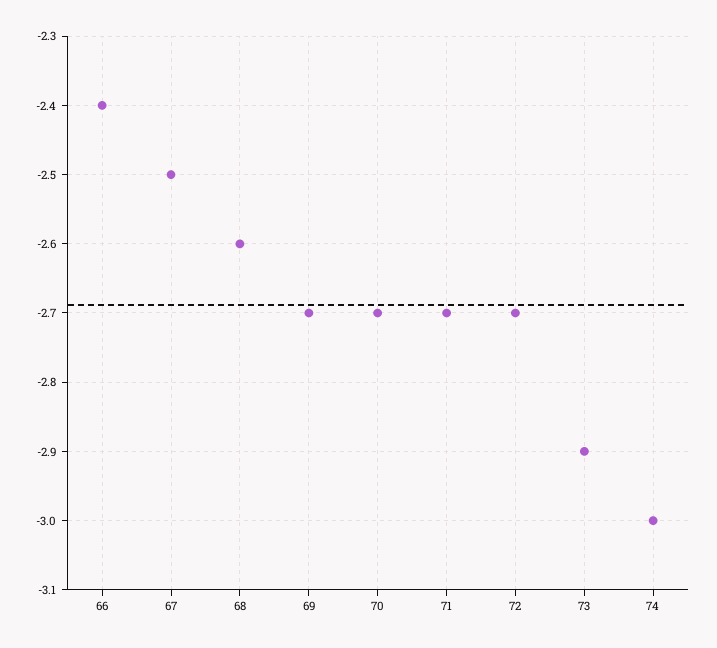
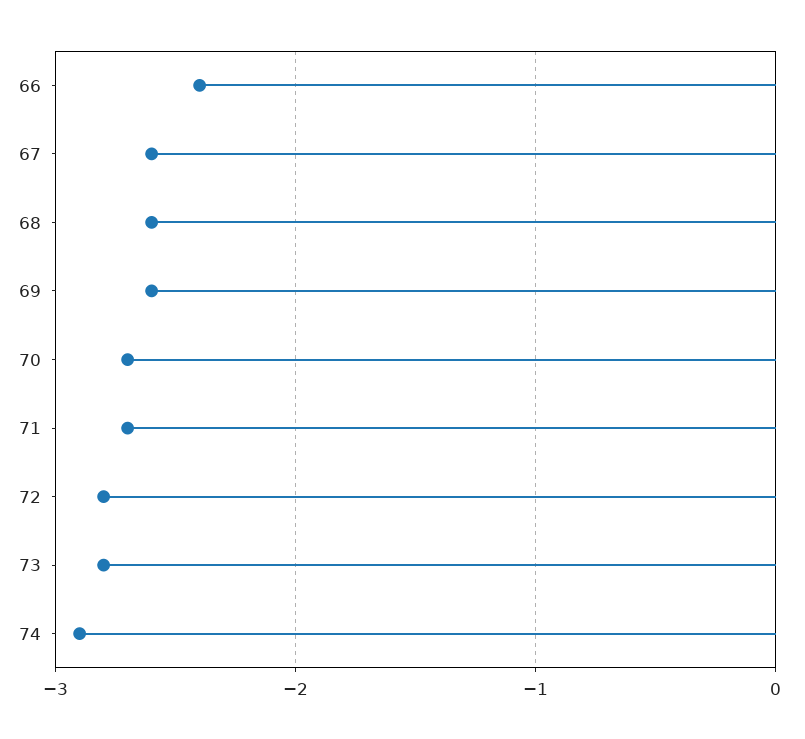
  {
    "66": -2.4,
-   "67": -2.5,
+   "67": -2.6,
    "68": -2.6,
-   "69": -2.7,
+   "69": -2.6,
    "70": -2.7,
    "71": -2.7,
-   "72": -2.7,
+   "72": -2.8,
-   "73": -2.9,
+   "73": -2.8,
-   "74": -3
+   "74": -2.9
  }

